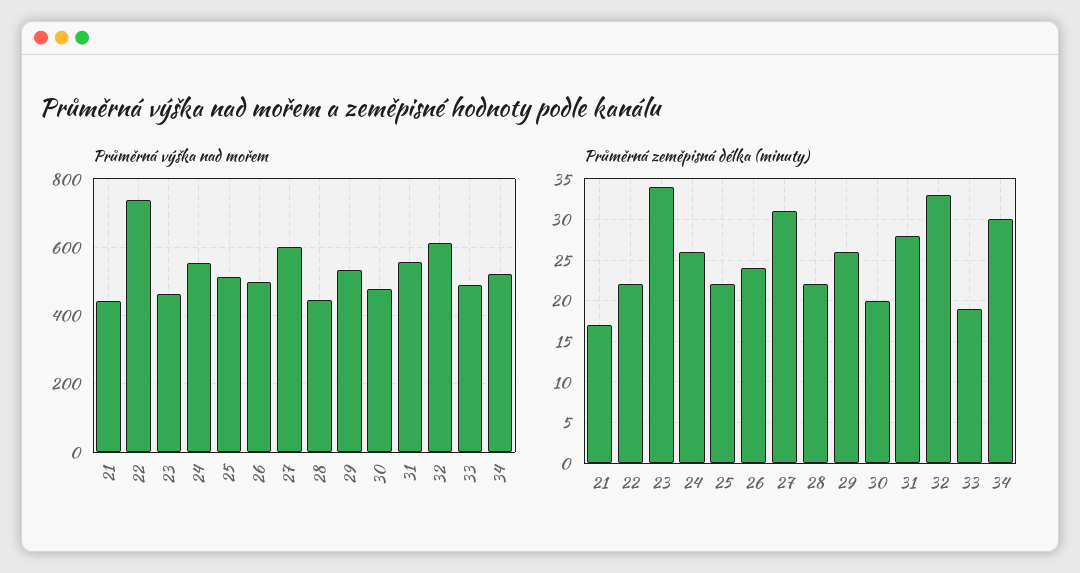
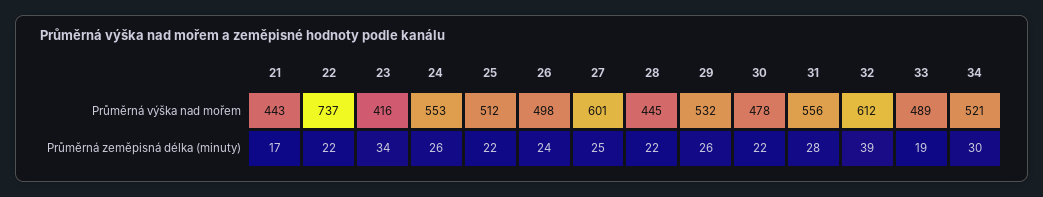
  {
    "Průměrná výška nad mořem": {
      "21": 443,
      "22": 737,
-     "23": 460,
+     "23": 416,
      "24": 553,
      "25": 512,
      "26": 498,
      "27": 601,
      "28": 445,
      "29": 532,
      "30": 478,
      "31": 556,
      "32": 612,
      "33": 489,
      "34": 521
    },
    "Průměrná zeměpisná délka (minuty)": {
      "21": 17,
      "22": 22,
      "23": 34,
      "24": 26,
      "25": 22,
      "26": 24,
-     "27": 31,
+     "27": 25,
      "28": 22,
      "29": 26,
-     "30": 20,
+     "30": 22,
      "31": 28,
-     "32": 33,
+     "32": 39,
      "33": 19,
      "34": 30
    }
  }

